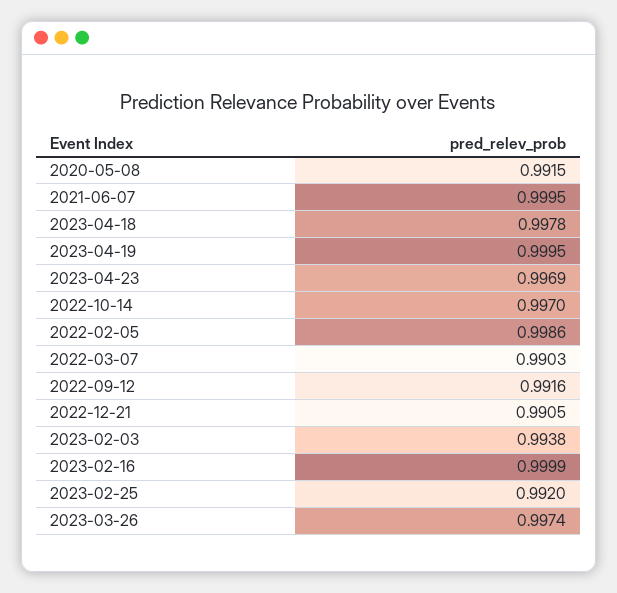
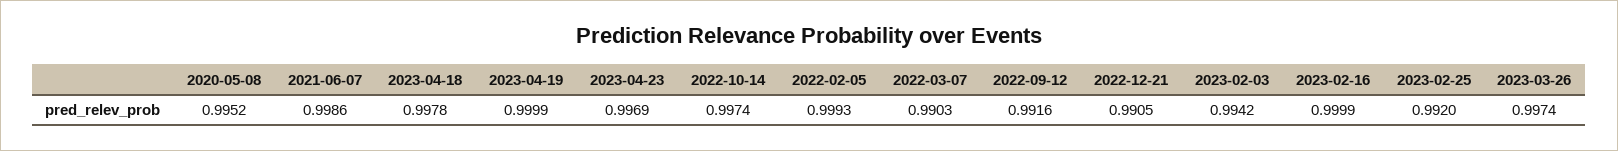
  {
-   "2020-05-08": 0.9915,
+   "2020-05-08": 0.9952,
-   "2021-06-07": 0.9995,
+   "2021-06-07": 0.9986,
    "2023-04-18": 0.9978,
-   "2023-04-19": 0.9995,
+   "2023-04-19": 0.9999,
    "2023-04-23": 0.9969,
-   "2022-10-14": 0.997,
+   "2022-10-14": 0.9974,
-   "2022-02-05": 0.9986,
+   "2022-02-05": 0.9993,
    "2022-03-07": 0.9903,
    "2022-09-12": 0.9916,
    "2022-12-21": 0.9905,
-   "2023-02-03": 0.9938,
+   "2023-02-03": 0.9942,
    "2023-02-16": 0.9999,
    "2023-02-25": 0.992,
    "2023-03-26": 0.9974
  }

